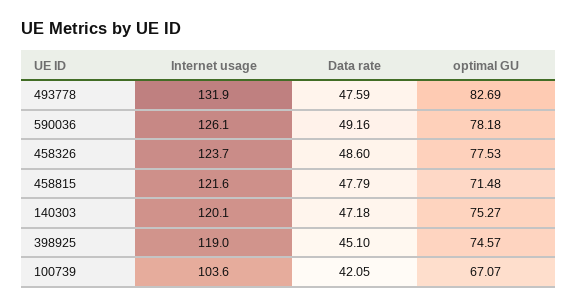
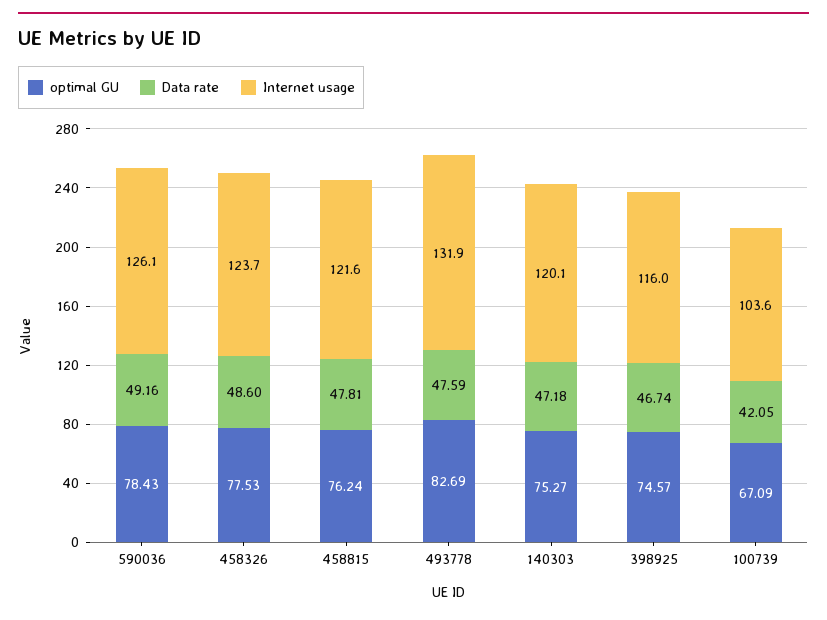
  {
    "Internet usage": {
      "493778": 131.9,
      "590036": 126.1,
      "458326": 123.7,
      "458815": 121.6,
      "140303": 120.1,
-     "398925": 119,
+     "398925": 116,
      "100739": 103.6
    },
    "Data rate": {
      "493778": 47.59,
      "590036": 49.16,
      "458326": 48.6,
-     "458815": 47.79,
+     "458815": 47.81,
      "140303": 47.18,
-     "398925": 45.1,
+     "398925": 46.74,
      "100739": 42.05
    },
    "optimal GU": {
      "493778": 82.69,
-     "590036": 78.18,
+     "590036": 78.43,
      "458326": 77.53,
-     "458815": 71.48,
+     "458815": 76.24,
      "140303": 75.27,
      "398925": 74.57,
-     "100739": 67.07
+     "100739": 67.09
    }
  }

